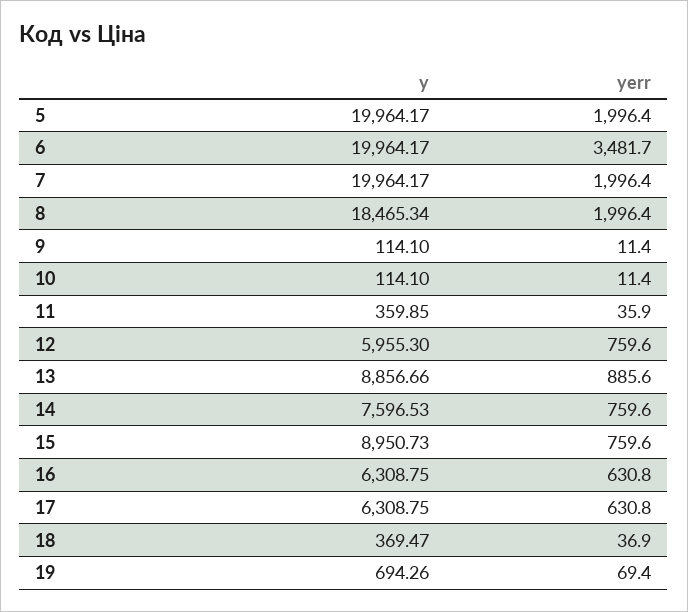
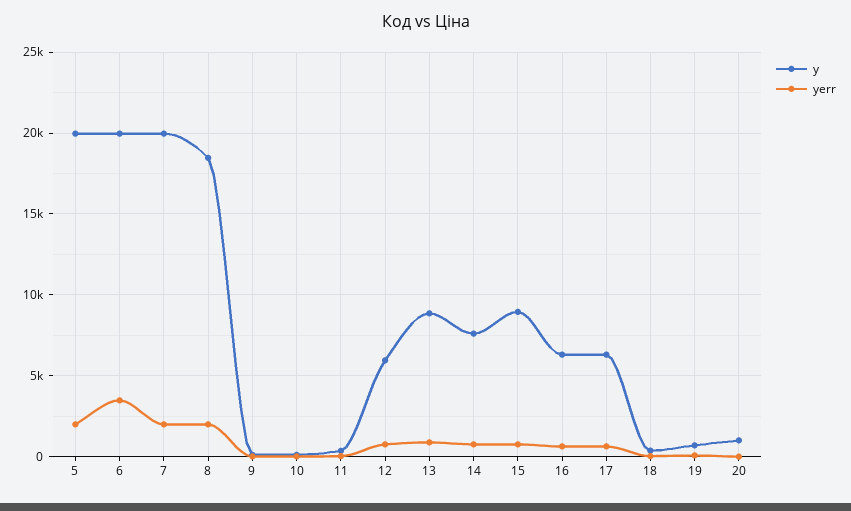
  {
    "y": {
      "5": 19964.17,
      "6": 19964.17,
      "7": 19964.17,
      "8": 18465.34,
      "9": 114.1,
      "10": 114.1,
      "11": 359.85,
      "12": 5955.3,
      "13": 8856.66,
      "14": 7596.53,
      "15": 8950.73,
      "16": 6308.75,
      "17": 6308.75,
      "18": 369.47,
-     "19": 694.26
+     "19": 694.26,
+     "20": 1000
    },
    "yerr": {
      "5": 1996.4,
      "6": 3481.7,
      "7": 1996.4,
      "8": 1996.4,
      "9": 11.4,
      "10": 11.4,
      "11": 35.9,
      "12": 759.6,
      "13": 885.6,
      "14": 759.6,
      "15": 759.6,
      "16": 630.8,
      "17": 630.8,
      "18": 36.9,
-     "19": 69.4
+     "19": 69.4,
+     "20": 0
    }
  }

